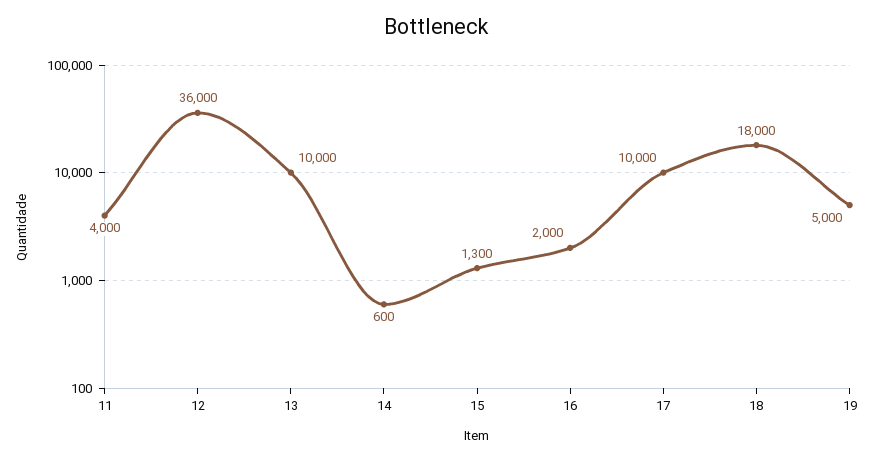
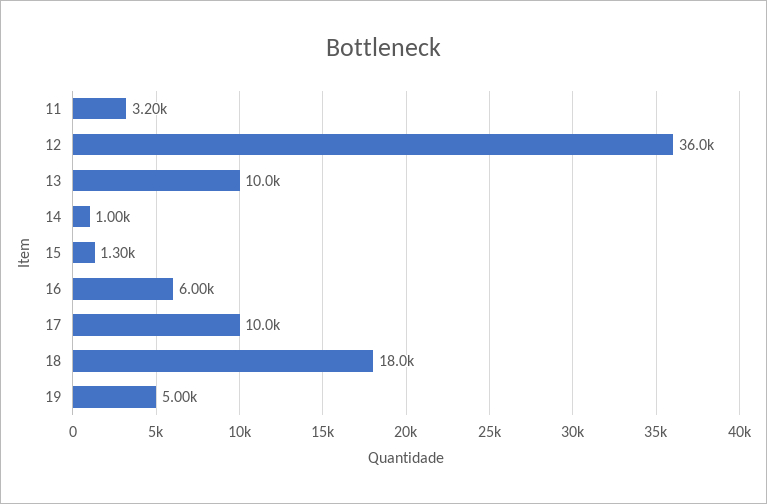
  {
-   "11": 4000,
+   "11": 3200,
    "12": 36000,
    "13": 10000,
-   "14": 600,
+   "14": 1000,
    "15": 1300,
-   "16": 2000,
+   "16": 6000,
    "17": 10000,
    "18": 18000,
    "19": 5000
  }

